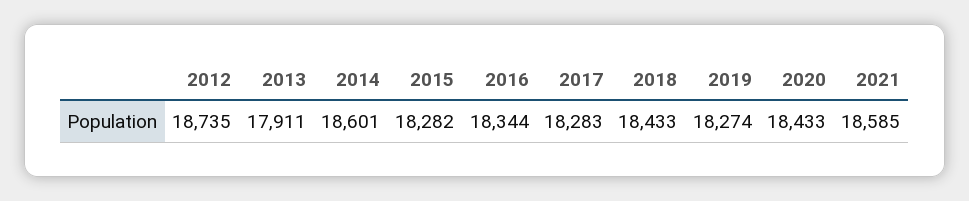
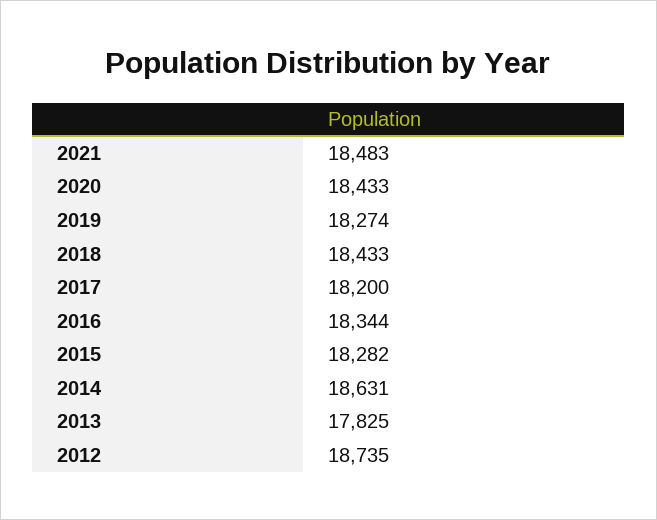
  {
    "2012": 18735,
-   "2013": 17911,
+   "2013": 17825,
-   "2014": 18601,
+   "2014": 18631,
    "2015": 18282,
    "2016": 18344,
-   "2017": 18283,
+   "2017": 18200,
    "2018": 18433,
    "2019": 18274,
    "2020": 18433,
-   "2021": 18585
+   "2021": 18483
  }

